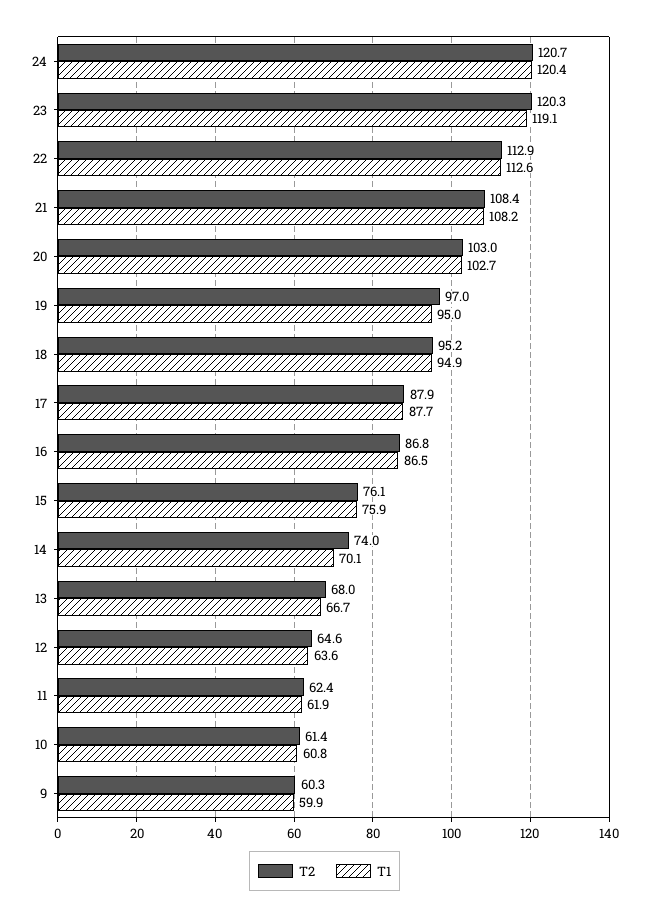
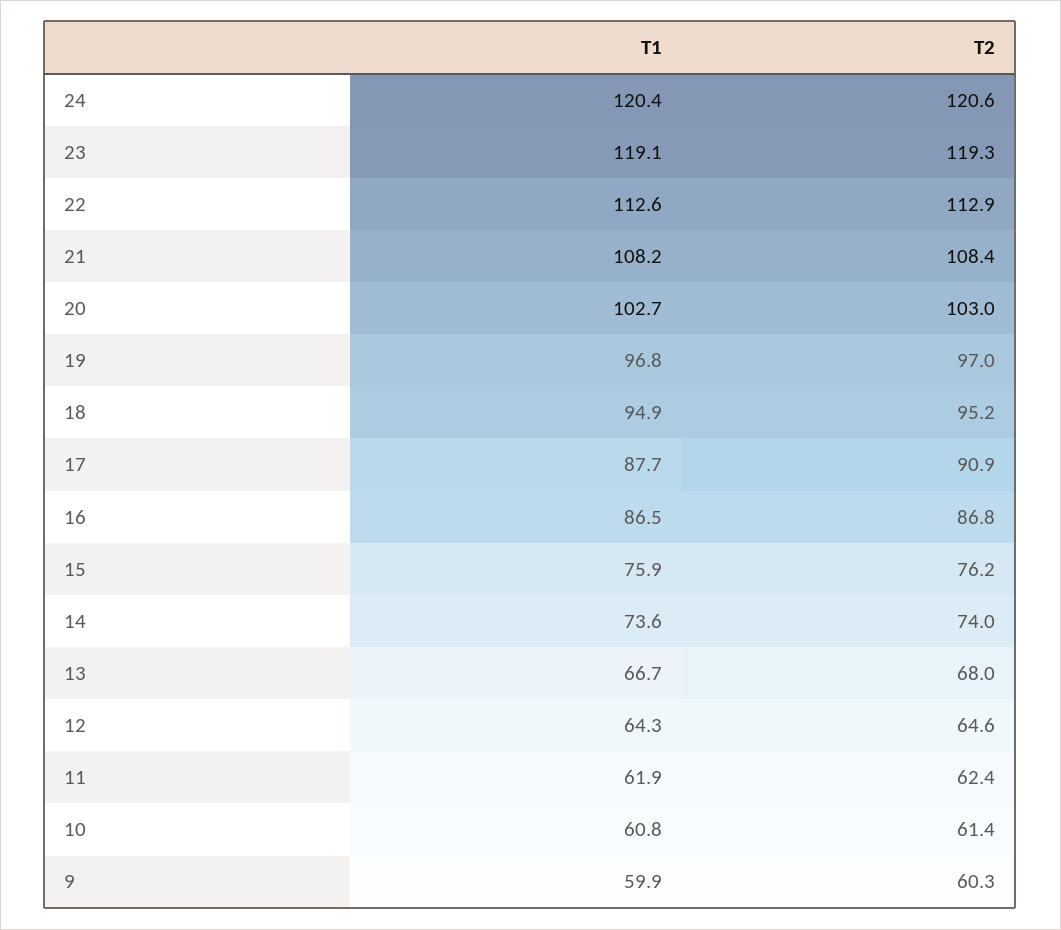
  {
    "T2": {
-     "24": 120.7,
+     "24": 120.6,
-     "23": 120.3,
+     "23": 119.3,
      "22": 112.9,
      "21": 108.4,
      "20": 103,
      "19": 97,
      "18": 95.2,
-     "17": 87.9,
+     "17": 90.9,
      "16": 86.8,
-     "15": 76.1,
+     "15": 76.2,
      "14": 74,
      "13": 68,
      "12": 64.6,
      "11": 62.4,
      "10": 61.4,
      "9": 60.3
    },
    "T1": {
      "24": 120.4,
      "23": 119.1,
      "22": 112.6,
      "21": 108.2,
      "20": 102.7,
-     "19": 95,
+     "19": 96.8,
      "18": 94.9,
      "17": 87.7,
      "16": 86.5,
      "15": 75.9,
-     "14": 70.1,
+     "14": 73.6,
      "13": 66.7,
-     "12": 63.6,
+     "12": 64.3,
      "11": 61.9,
      "10": 60.8,
      "9": 59.9
    }
  }

